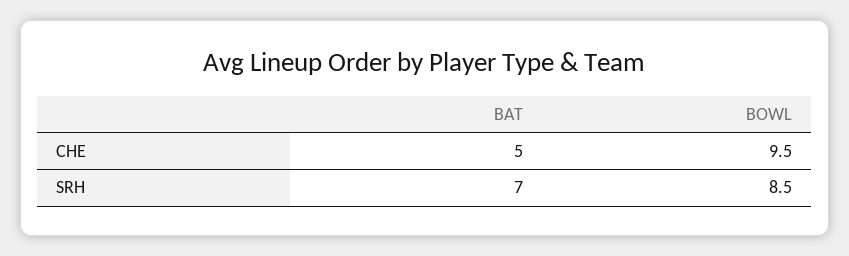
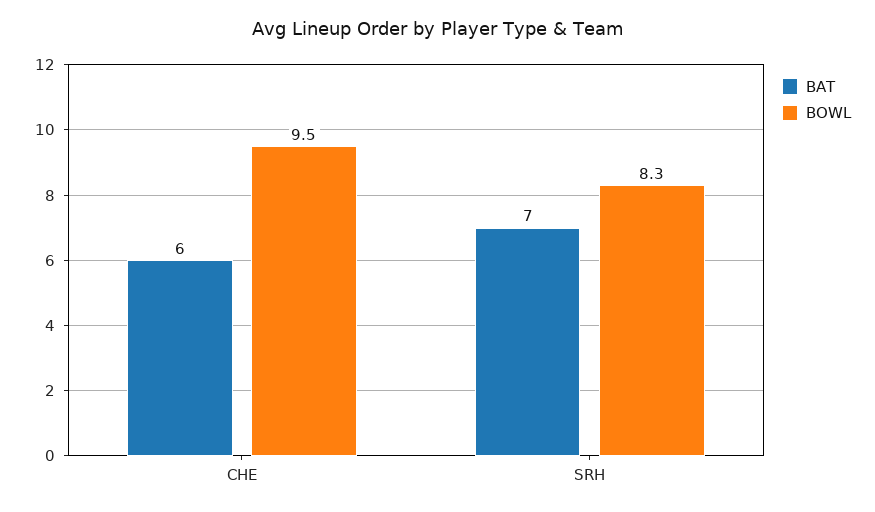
  {
    "BAT": {
-     "CHE": 5,
+     "CHE": 6,
      "SRH": 7
    },
    "BOWL": {
      "CHE": 9.5,
-     "SRH": 8.5
+     "SRH": 8.3
    }
  }

